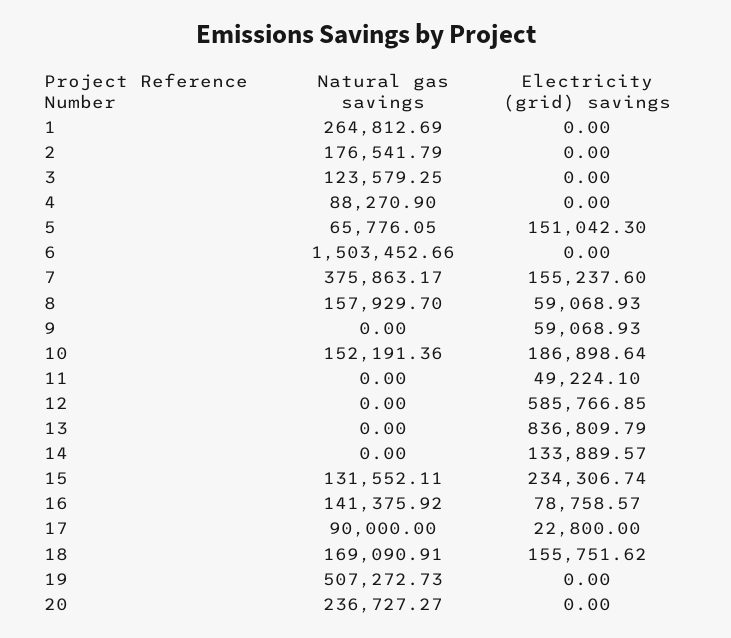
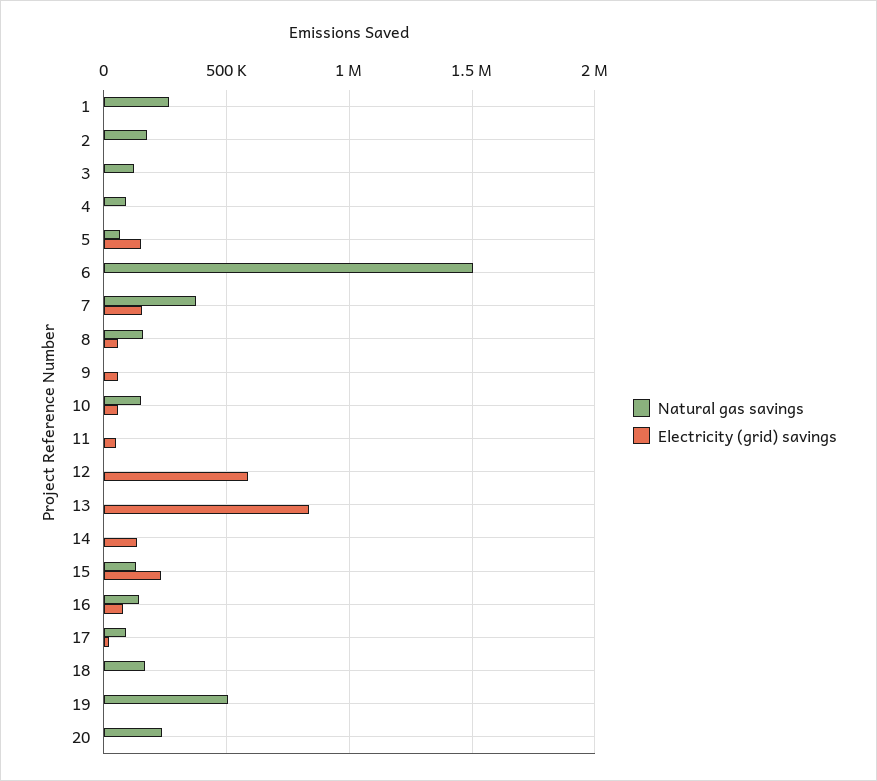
  {
    "Natural gas savings": {
      "1": 264812.69,
      "2": 176541.79,
      "3": 123579.25,
      "4": 88270.9,
      "5": 65776.05,
      "6": 1503452.66,
      "7": 375863.17,
      "8": 157929.7,
      "9": 0,
      "10": 152191.36,
      "11": 0,
      "12": 0,
      "13": 0,
      "14": 0,
      "15": 131552.11,
      "16": 141375.92,
      "17": 90000,
      "18": 169090.91,
      "19": 507272.73,
      "20": 236727.27
    },
    "Electricity (grid) savings": {
      "1": 0,
      "2": 0,
      "3": 0,
      "4": 0,
      "5": 151042.3,
      "6": 0,
      "7": 155237.6,
      "8": 59068.93,
      "9": 59068.93,
-     "10": 186898.64,
+     "10": 50000,
      "11": 49224.1,
      "12": 585766.85,
      "13": 836809.79,
      "14": 133889.57,
      "15": 234306.74,
      "16": 78758.57,
      "17": 22800,
-     "18": 155751.62,
+     "18": 0,
      "19": 0,
      "20": 0
    }
  }

